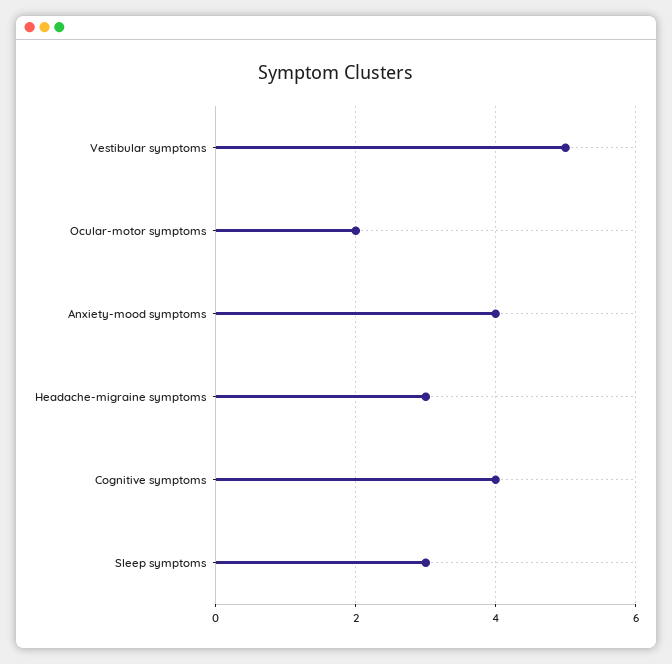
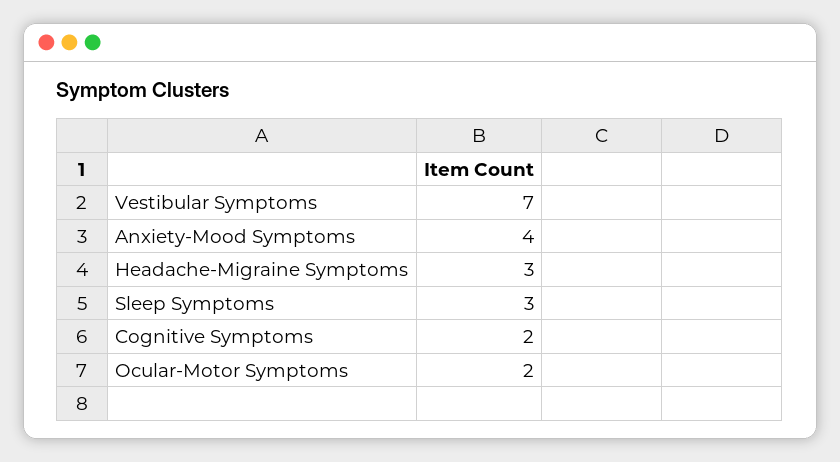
  {
-   "Vestibular symptoms": 5,
+   "Vestibular symptoms": 7,
    "Ocular-motor symptoms": 2,
    "Anxiety-mood symptoms": 4,
    "Headache-migraine symptoms": 3,
-   "Cognitive symptoms": 4,
+   "Cognitive symptoms": 2,
    "Sleep symptoms": 3
  }

